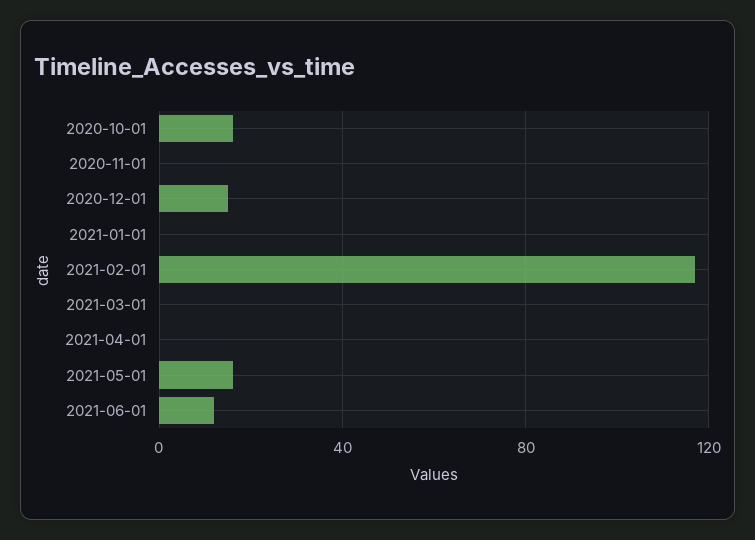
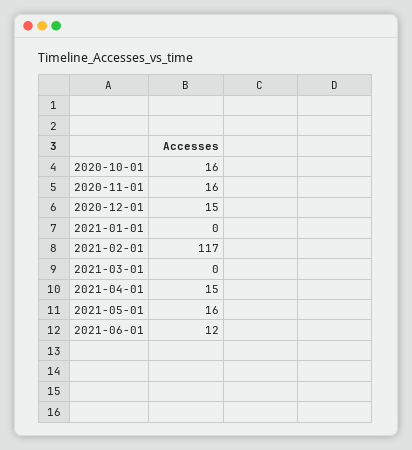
  {
    "2020-10-01": 16,
-   "2020-11-01": 0,
+   "2020-11-01": 16,
    "2020-12-01": 15,
    "2021-01-01": 0,
    "2021-02-01": 117,
    "2021-03-01": 0,
-   "2021-04-01": 0,
+   "2021-04-01": 15,
    "2021-05-01": 16,
    "2021-06-01": 12
  }

